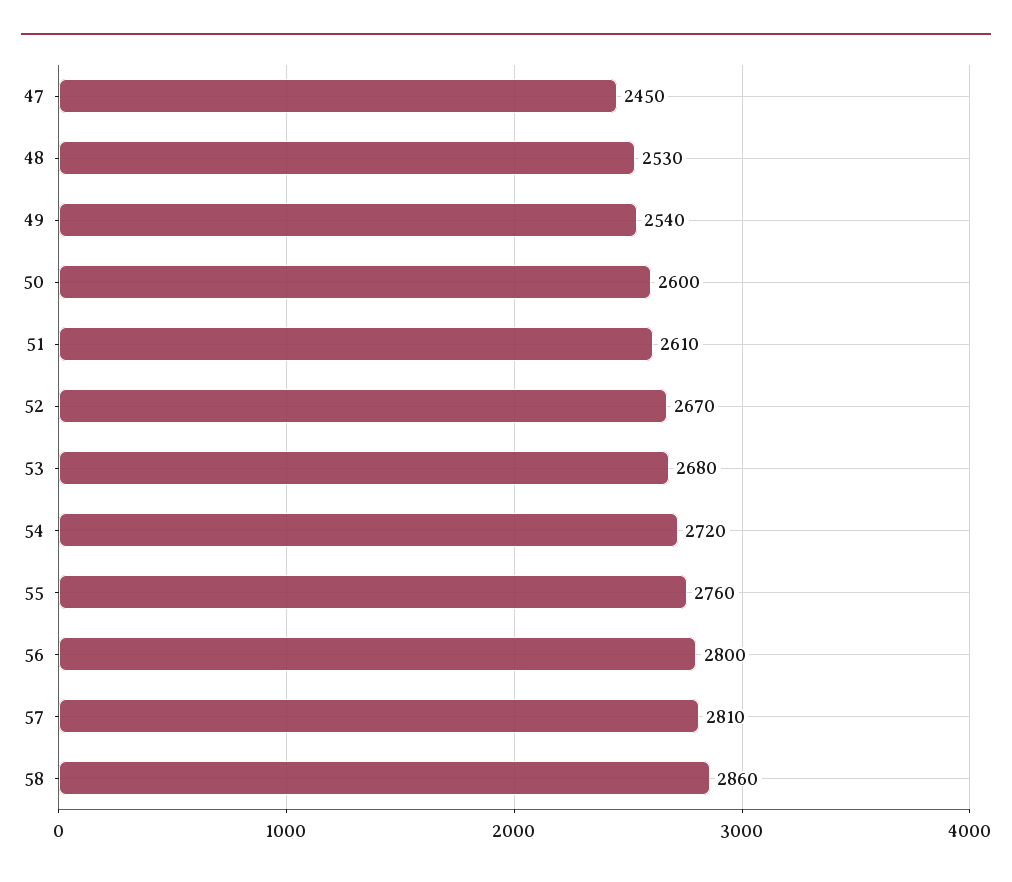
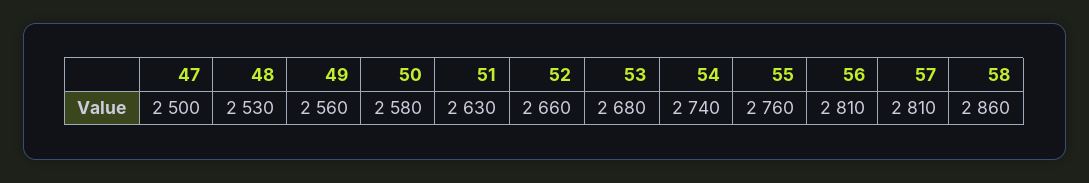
  {
-   "47": 2450,
+   "47": 2500,
    "48": 2530,
-   "49": 2540,
+   "49": 2560,
-   "50": 2600,
+   "50": 2580,
-   "51": 2610,
+   "51": 2630,
-   "52": 2670,
+   "52": 2660,
    "53": 2680,
-   "54": 2720,
+   "54": 2740,
    "55": 2760,
-   "56": 2800,
+   "56": 2810,
    "57": 2810,
    "58": 2860
  }

